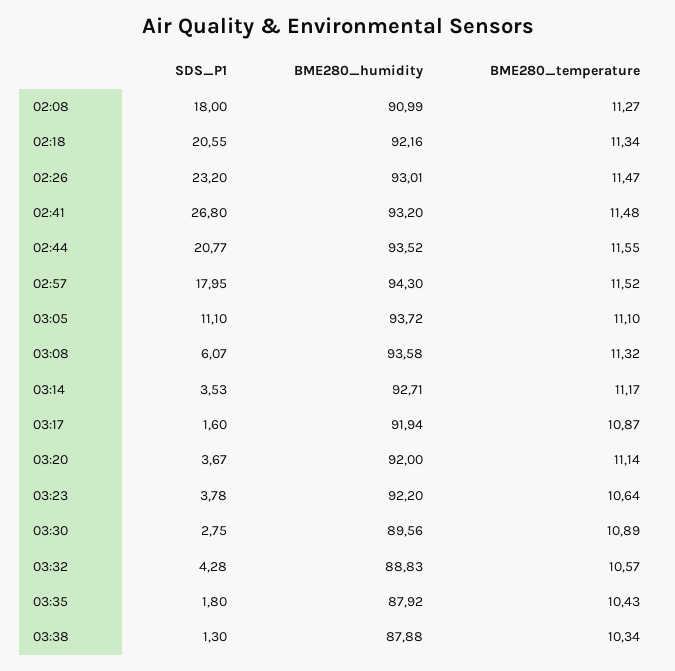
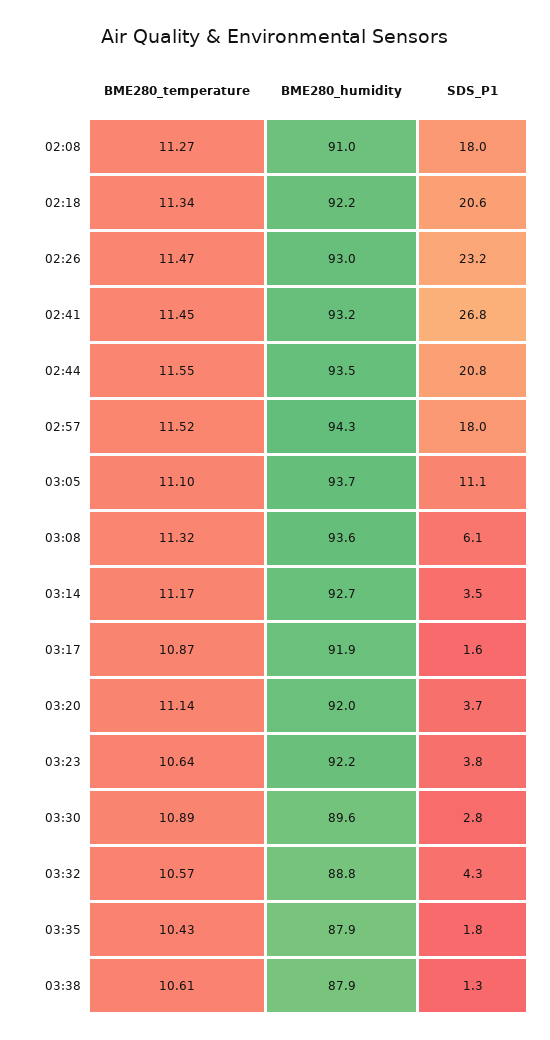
  {
    "SDS_P1": {
      "02:08": 18,
      "02:18": 20.55,
      "02:26": 23.2,
      "02:41": 26.8,
      "02:44": 20.77,
      "02:57": 17.95,
      "03:05": 11.1,
      "03:08": 6.07,
      "03:14": 3.53,
      "03:17": 1.6,
      "03:20": 3.67,
      "03:23": 3.78,
      "03:30": 2.75,
      "03:32": 4.28,
      "03:35": 1.8,
      "03:38": 1.3
    },
    "BME280_humidity": {
      "02:08": 90.99,
      "02:18": 92.16,
      "02:26": 93.01,
      "02:41": 93.2,
      "02:44": 93.52,
      "02:57": 94.3,
      "03:05": 93.72,
      "03:08": 93.58,
      "03:14": 92.71,
      "03:17": 91.94,
      "03:20": 92,
      "03:23": 92.2,
      "03:30": 89.56,
      "03:32": 88.83,
      "03:35": 87.92,
      "03:38": 87.88
    },
    "BME280_temperature": {
      "02:08": 11.27,
      "02:18": 11.34,
      "02:26": 11.47,
-     "02:41": 11.48,
+     "02:41": 11.45,
      "02:44": 11.55,
      "02:57": 11.52,
      "03:05": 11.1,
      "03:08": 11.32,
      "03:14": 11.17,
      "03:17": 10.87,
      "03:20": 11.14,
      "03:23": 10.64,
      "03:30": 10.89,
      "03:32": 10.57,
      "03:35": 10.43,
-     "03:38": 10.34
+     "03:38": 10.61
    }
  }

